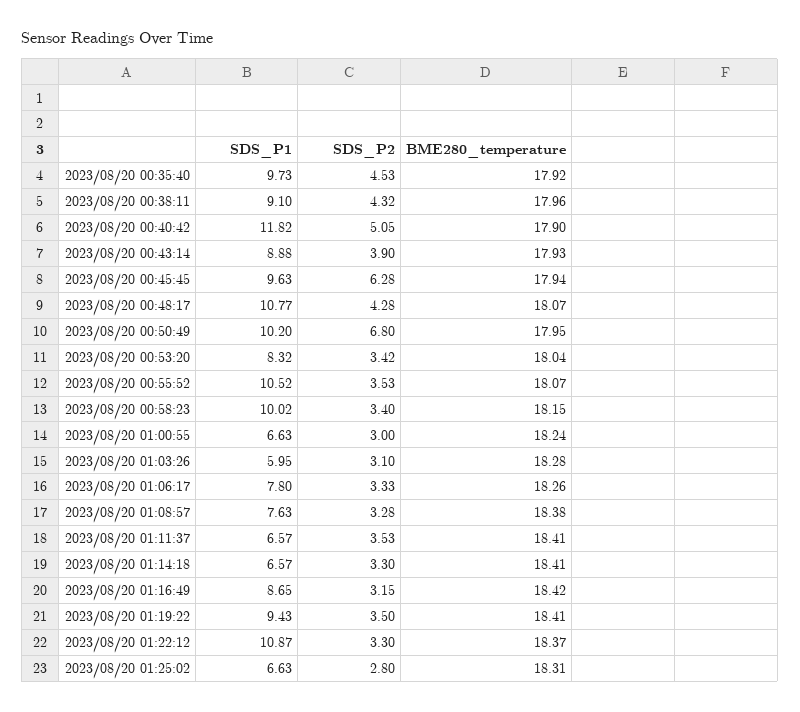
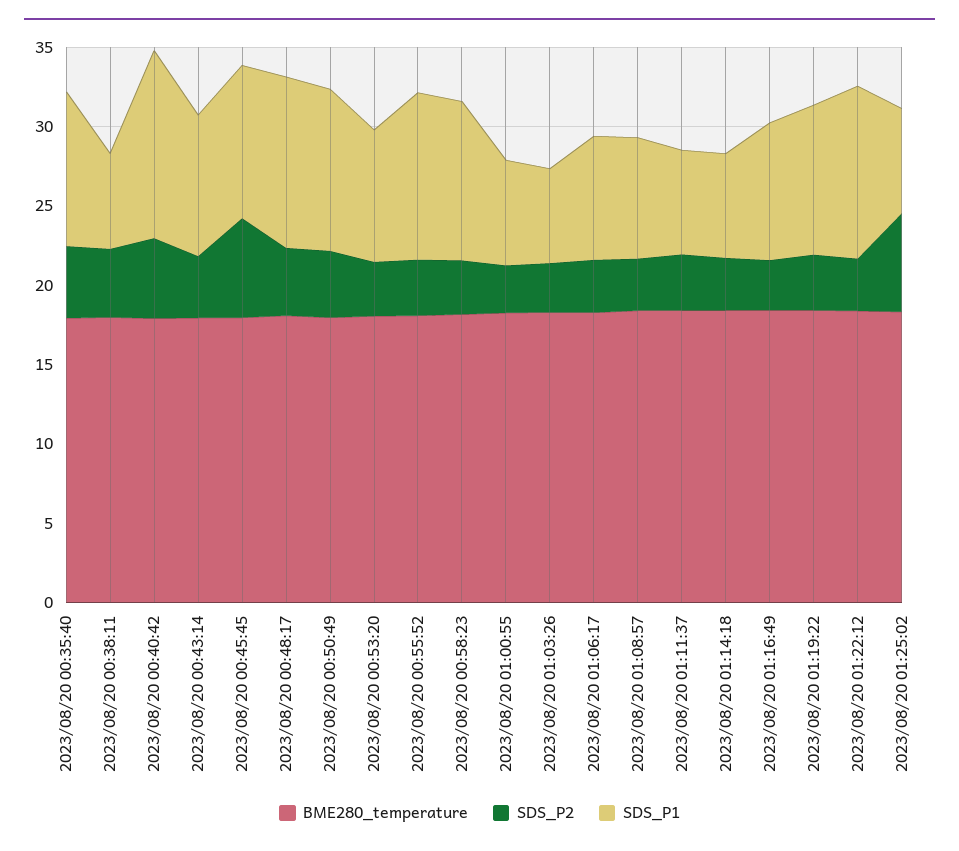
  {
    "SDS_P1": {
      "2023/08/20 00:35:40": 9.73,
-     "2023/08/20 00:38:11": 9.1,
+     "2023/08/20 00:38:11": 6,
      "2023/08/20 00:40:42": 11.82,
      "2023/08/20 00:43:14": 8.88,
      "2023/08/20 00:45:45": 9.63,
      "2023/08/20 00:48:17": 10.77,
      "2023/08/20 00:50:49": 10.2,
      "2023/08/20 00:53:20": 8.32,
      "2023/08/20 00:55:52": 10.52,
      "2023/08/20 00:58:23": 10.02,
      "2023/08/20 01:00:55": 6.63,
      "2023/08/20 01:03:26": 5.95,
      "2023/08/20 01:06:17": 7.8,
      "2023/08/20 01:08:57": 7.63,
      "2023/08/20 01:11:37": 6.57,
      "2023/08/20 01:14:18": 6.57,
      "2023/08/20 01:16:49": 8.65,
      "2023/08/20 01:19:22": 9.43,
      "2023/08/20 01:22:12": 10.87,
      "2023/08/20 01:25:02": 6.63
    },
    "SDS_P2": {
      "2023/08/20 00:35:40": 4.53,
      "2023/08/20 00:38:11": 4.32,
      "2023/08/20 00:40:42": 5.05,
      "2023/08/20 00:43:14": 3.9,
      "2023/08/20 00:45:45": 6.28,
      "2023/08/20 00:48:17": 4.28,
-     "2023/08/20 00:50:49": 6.8,
+     "2023/08/20 00:50:49": 4,
      "2023/08/20 00:53:20": 3.42,
      "2023/08/20 00:55:52": 3.53,
      "2023/08/20 00:58:23": 3.4,
      "2023/08/20 01:00:55": 3,
      "2023/08/20 01:03:26": 3.1,
      "2023/08/20 01:06:17": 3.33,
      "2023/08/20 01:08:57": 3.28,
      "2023/08/20 01:11:37": 3.53,
      "2023/08/20 01:14:18": 3.3,
      "2023/08/20 01:16:49": 3.15,
      "2023/08/20 01:19:22": 3.5,
      "2023/08/20 01:22:12": 3.3,
-     "2023/08/20 01:25:02": 2.8
+     "2023/08/20 01:25:02": 6
    },
    "BME280_temperature": {
      "2023/08/20 00:35:40": 17.92,
      "2023/08/20 00:38:11": 17.96,
      "2023/08/20 00:40:42": 17.9,
      "2023/08/20 00:43:14": 17.93,
      "2023/08/20 00:45:45": 17.94,
      "2023/08/20 00:48:17": 18.07,
      "2023/08/20 00:50:49": 17.95,
      "2023/08/20 00:53:20": 18.04,
      "2023/08/20 00:55:52": 18.07,
      "2023/08/20 00:58:23": 18.15,
      "2023/08/20 01:00:55": 18.24,
      "2023/08/20 01:03:26": 18.28,
      "2023/08/20 01:06:17": 18.26,
      "2023/08/20 01:08:57": 18.38,
      "2023/08/20 01:11:37": 18.41,
      "2023/08/20 01:14:18": 18.41,
      "2023/08/20 01:16:49": 18.42,
      "2023/08/20 01:19:22": 18.41,
      "2023/08/20 01:22:12": 18.37,
      "2023/08/20 01:25:02": 18.31
    }
  }

